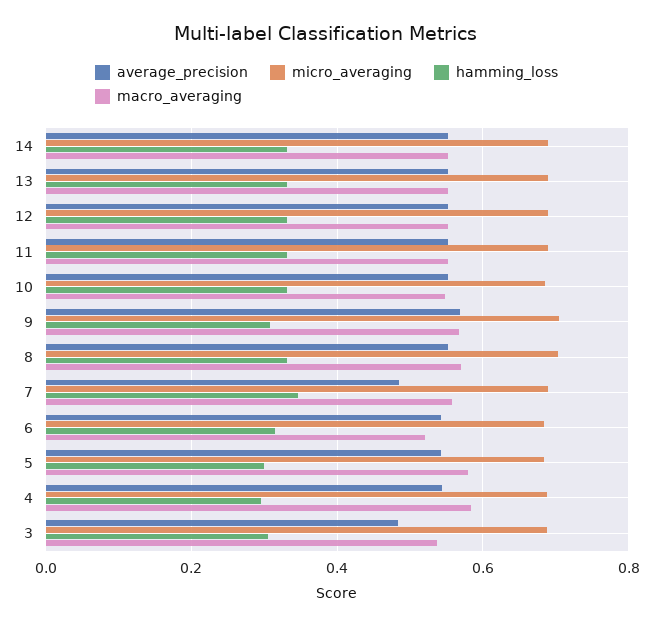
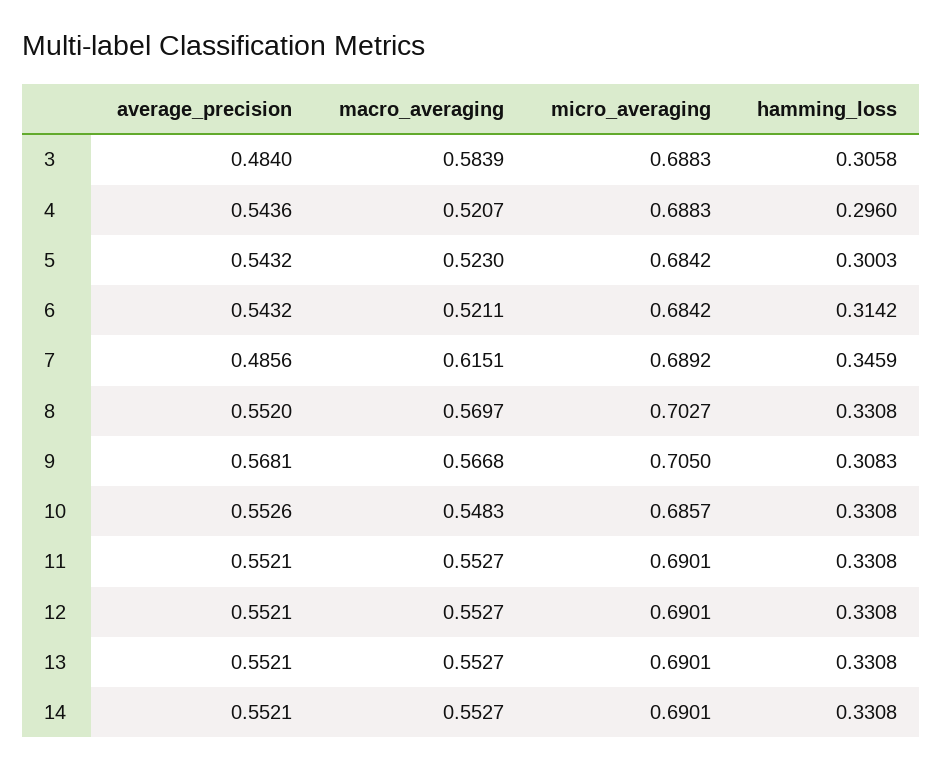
  {
    "average_precision": {
      "14": 0.5521,
      "13": 0.5521,
      "12": 0.5521,
      "11": 0.5521,
      "10": 0.5526,
      "9": 0.5681,
      "8": 0.552,
      "7": 0.4856,
      "6": 0.5432,
      "5": 0.5432,
      "4": 0.5436,
      "3": 0.484
    },
    "micro_averaging": {
      "14": 0.6901,
      "13": 0.6901,
      "12": 0.6901,
      "11": 0.6901,
      "10": 0.6857,
      "9": 0.705,
      "8": 0.7027,
      "7": 0.6892,
      "6": 0.6842,
      "5": 0.6842,
      "4": 0.6883,
      "3": 0.6883
    },
    "hamming_loss": {
      "14": 0.3308,
      "13": 0.3308,
      "12": 0.3308,
      "11": 0.3308,
      "10": 0.3308,
      "9": 0.3083,
      "8": 0.3308,
      "7": 0.3459,
      "6": 0.3142,
      "5": 0.3003,
      "4": 0.296,
      "3": 0.3058
    },
    "macro_averaging": {
      "14": 0.5527,
      "13": 0.5527,
      "12": 0.5527,
      "11": 0.5527,
      "10": 0.5483,
      "9": 0.5668,
      "8": 0.5697,
-     "7": 0.56,
+     "7": 0.6151,
      "6": 0.5211,
-     "5": 0.58,
+     "5": 0.523,
-     "4": 0.58,
+     "4": 0.5207,
-     "3": 0.54
+     "3": 0.5839
    }
  }

